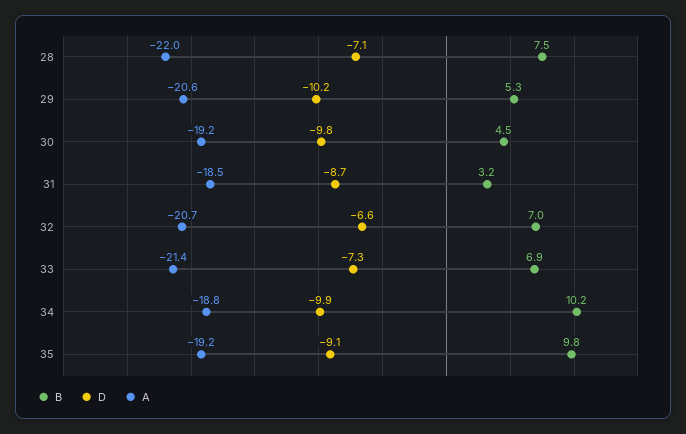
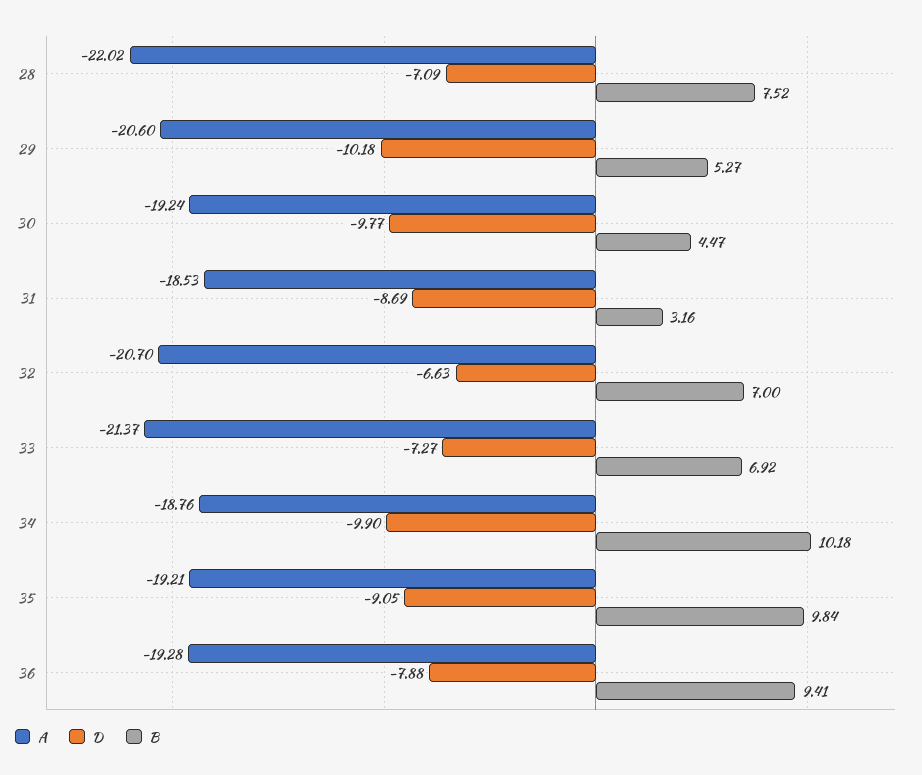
  {
    "B": {
      "28": 7.52,
      "29": 5.27,
      "30": 4.47,
      "31": 3.16,
      "32": 7,
      "33": 6.92,
      "34": 10.18,
-     "35": 9.84
+     "35": 9.84,
+     "36": 9.41
    },
    "D": {
      "28": -7.09,
      "29": -10.18,
      "30": -9.77,
      "31": -8.69,
      "32": -6.63,
      "33": -7.27,
      "34": -9.9,
-     "35": -9.05
+     "35": -9.05,
+     "36": -7.88
    },
    "A": {
      "28": -22.02,
      "29": -20.6,
      "30": -19.24,
      "31": -18.53,
      "32": -20.7,
      "33": -21.37,
      "34": -18.76,
-     "35": -19.21
+     "35": -19.21,
+     "36": -19.28
    }
  }

